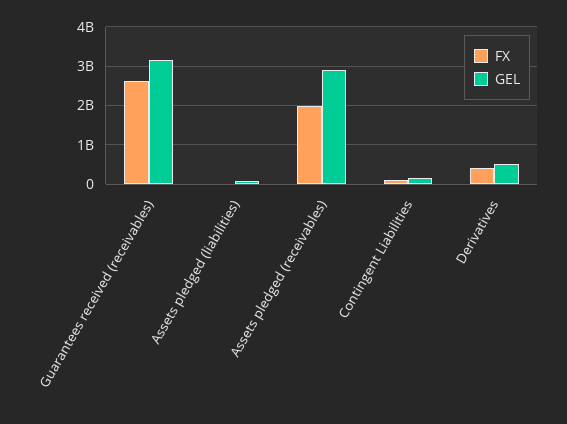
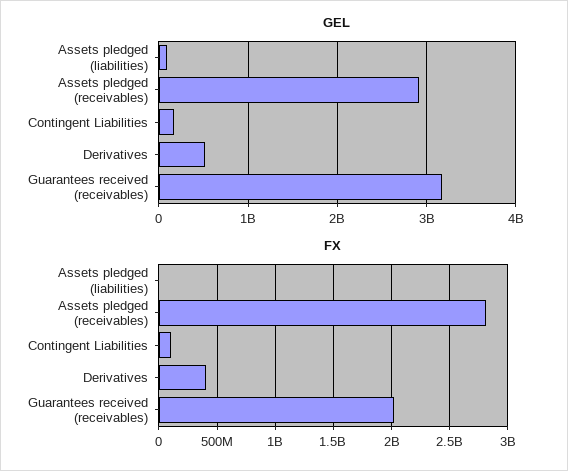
  {
    "FX": {
-     "Guarantees received (receivables)": 2600000000,
+     "Guarantees received (receivables)": 2000000000,
      "Assets pledged (liabilities)": 0,
-     "Assets pledged (receivables)": 2000000000,
+     "Assets pledged (receivables)": 2800000000,
      "Contingent Liabilities": 100000000,
      "Derivatives": 400000000
    },
    "GEL": {
      "Guarantees received (receivables)": 3200000000,
      "Assets pledged (liabilities)": 100000000,
      "Assets pledged (receivables)": 2900000000,
      "Contingent Liabilities": 200000000,
      "Derivatives": 500000000
    }
  }

